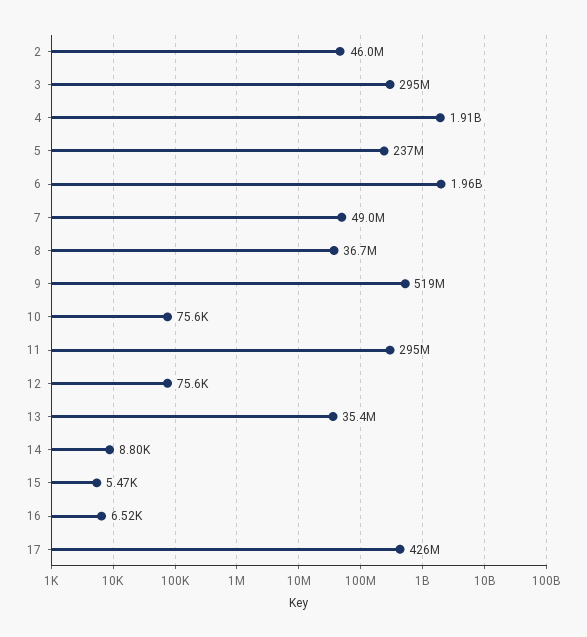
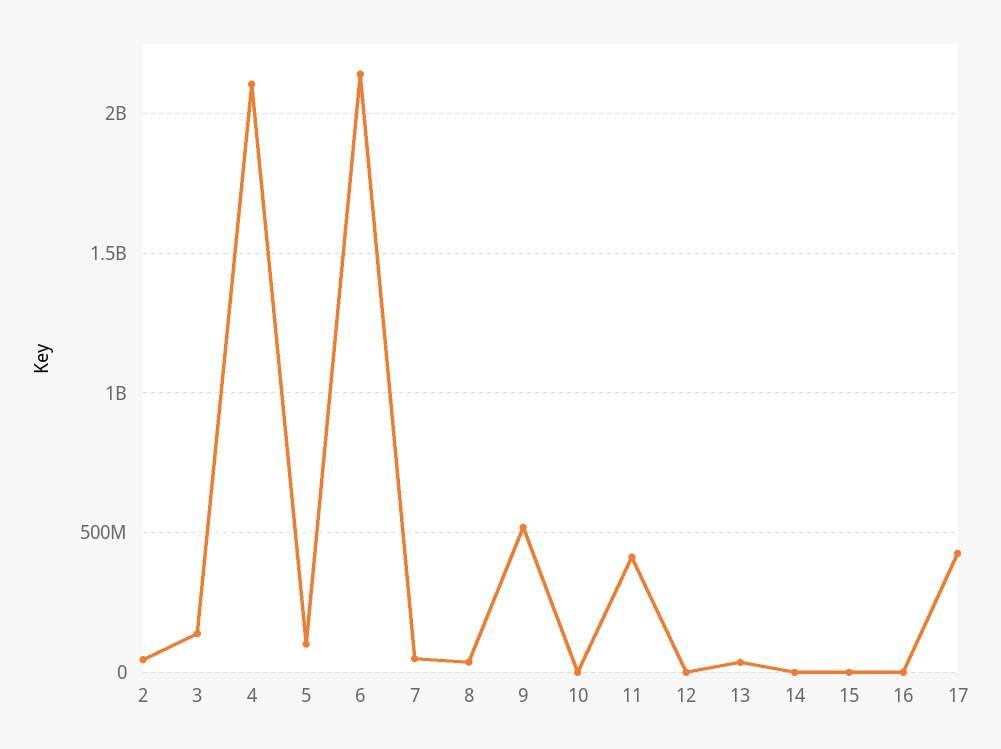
  {
    "2": 46000000,
-   "3": 295000000,
+   "3": 150000000,
-   "4": 1910000000,
+   "4": 2100000000,
-   "5": 237000000,
+   "5": 100000000,
-   "6": 1960000000,
+   "6": 2150000000,
    "7": 49000000,
    "8": 36700000,
    "9": 519000000,
    "10": 75600,
-   "11": 295000000,
+   "11": 400000000,
    "12": 75600,
    "13": 35400000,
    "14": 8800,
    "15": 5470,
    "16": 6520,
    "17": 426000000
  }

